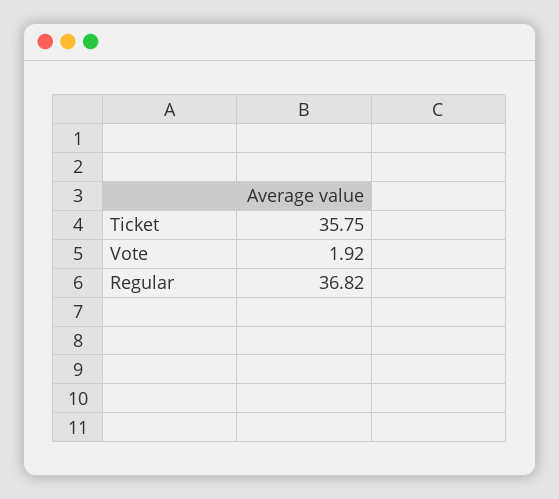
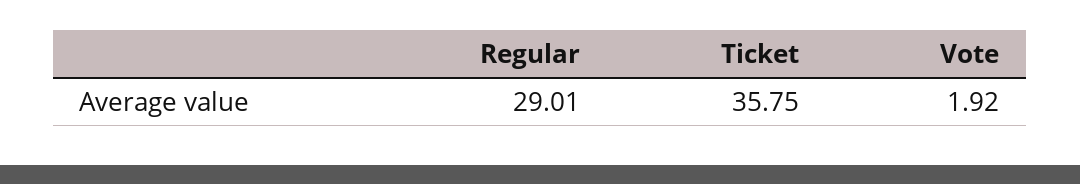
  {
    "Ticket": 35.75,
    "Vote": 1.92,
-   "Regular": 36.82
+   "Regular": 29.01
  }

